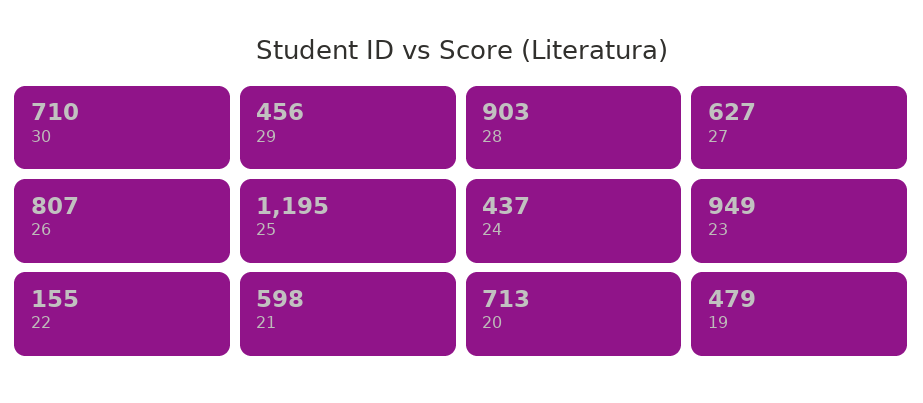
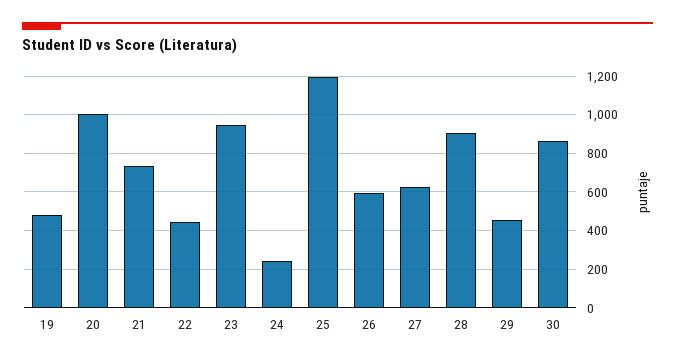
  {
-   "30": 710,
+   "30": 850,
    "29": 456,
    "28": 903,
    "27": 627,
-   "26": 807,
+   "26": 600,
    "25": 1195,
-   "24": 437,
+   "24": 250,
    "23": 949,
-   "22": 155,
+   "22": 450,
-   "21": 598,
+   "21": 750,
-   "20": 713,
+   "20": 1000,
    "19": 479
  }

